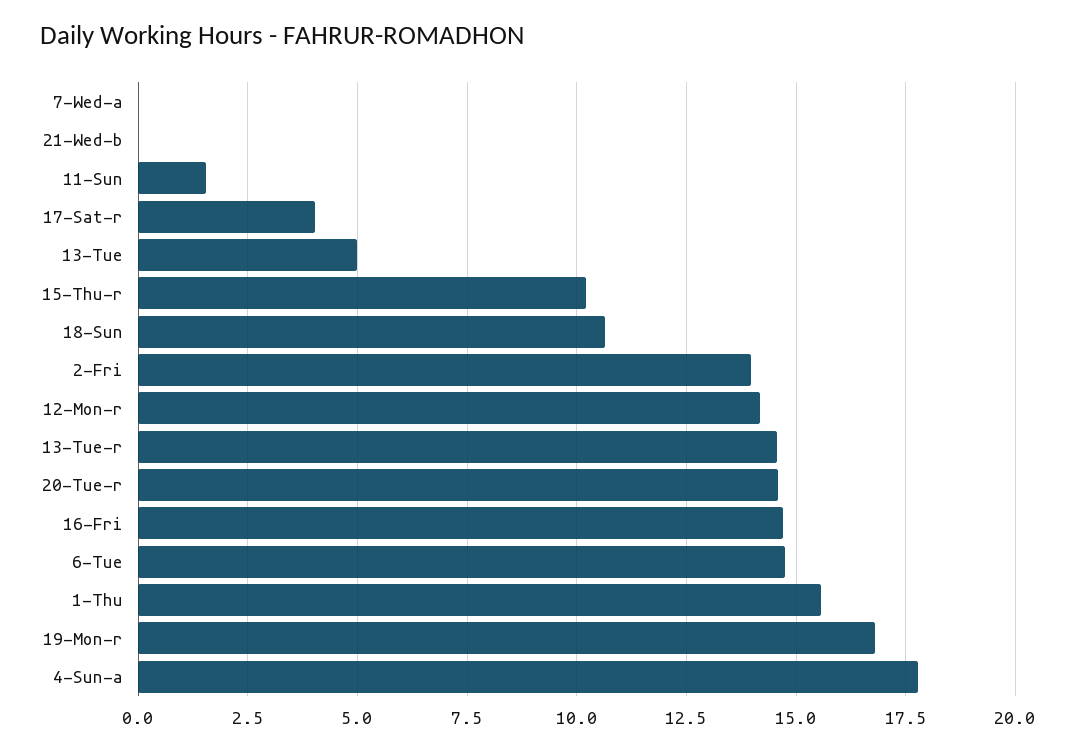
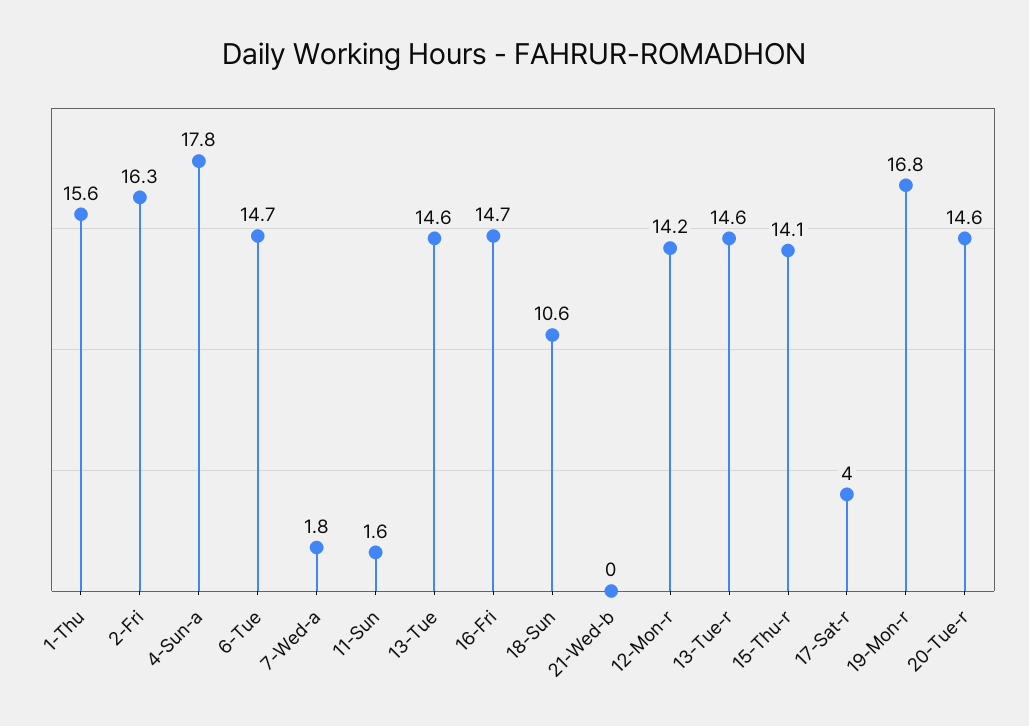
  {
-   "7-Wed-a": 0,
+   "7-Wed-a": 1.8,
    "21-Wed-b": 0,
    "11-Sun": 1.6,
    "17-Sat-r": 4,
-   "13-Tue": 5,
+   "13-Tue": 14.6,
-   "15-Thu-r": 10.25,
+   "15-Thu-r": 14.1,
    "18-Sun": 10.6,
-   "2-Fri": 14,
+   "2-Fri": 16.3,
    "12-Mon-r": 14.2,
    "13-Tue-r": 14.6,
    "20-Tue-r": 14.6,
    "16-Fri": 14.7,
    "6-Tue": 14.7,
    "1-Thu": 15.6,
    "19-Mon-r": 16.8,
    "4-Sun-a": 17.8
  }

